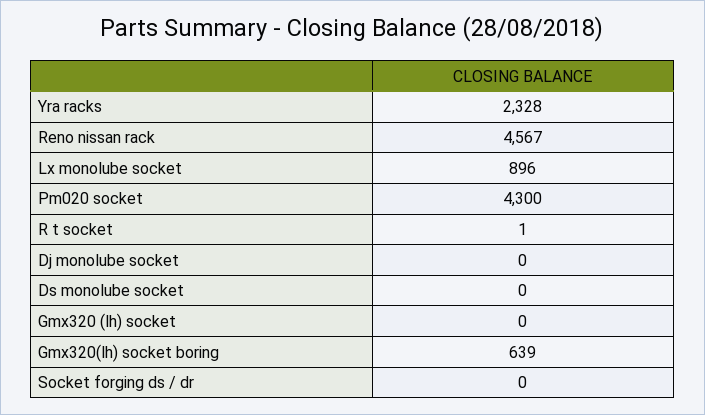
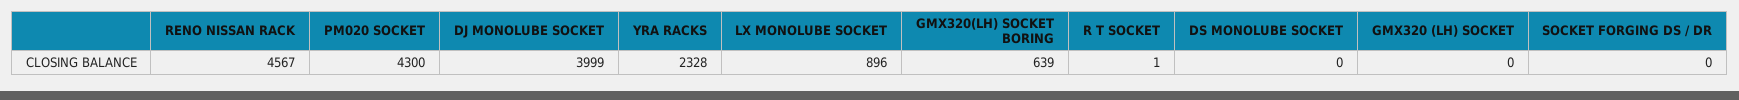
  {
    "Yra racks": 2328,
    "Reno nissan rack": 4567,
    "Lx monolube socket": 896,
    "Pm020 socket": 4300,
    "R t socket": 1,
-   "Dj monolube socket": 0,
+   "Dj monolube socket": 3999,
    "Ds monolube socket": 0,
    "Gmx320 (lh) socket": 0,
    "Gmx320(lh) socket boring": 639,
    "Socket forging ds / dr": 0
  }

